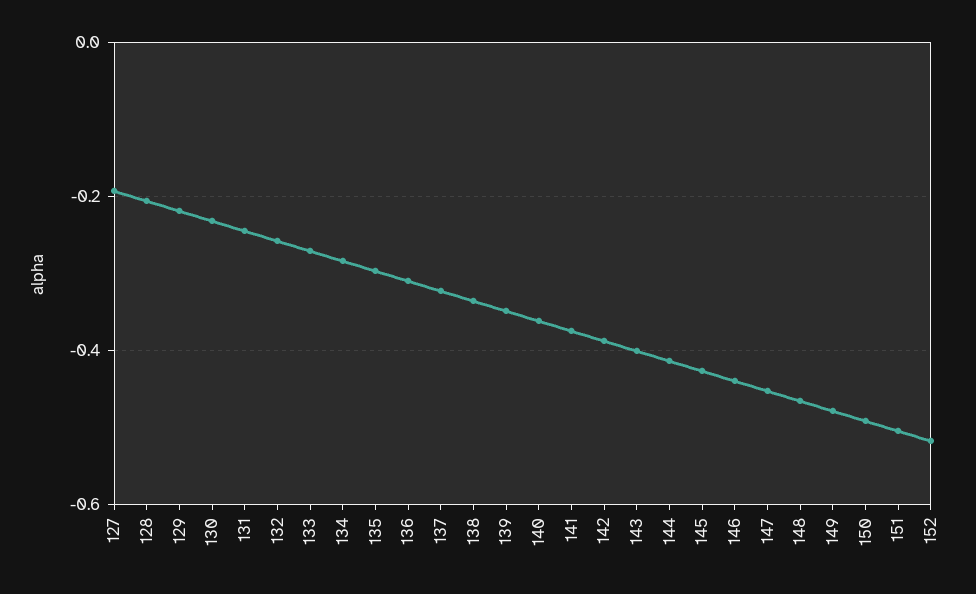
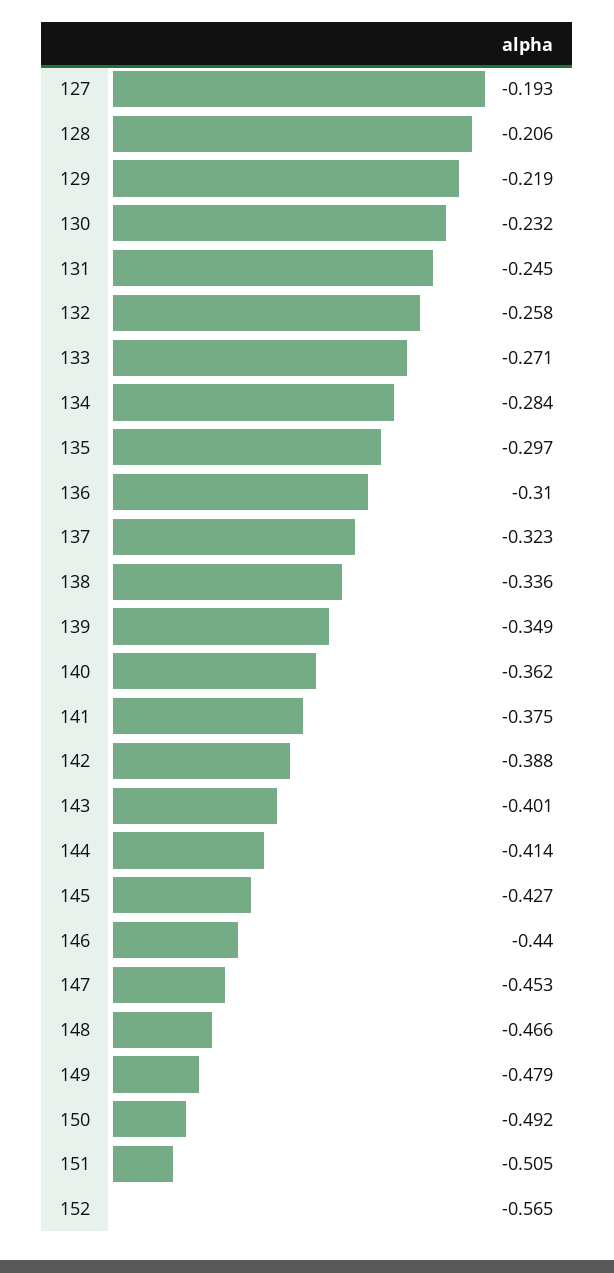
  {
    "127": -0.193,
    "128": -0.206,
    "129": -0.219,
    "130": -0.232,
    "131": -0.245,
    "132": -0.258,
    "133": -0.271,
    "134": -0.284,
    "135": -0.297,
    "136": -0.31,
    "137": -0.323,
    "138": -0.336,
    "139": -0.349,
    "140": -0.362,
    "141": -0.375,
    "142": -0.388,
    "143": -0.401,
    "144": -0.414,
    "145": -0.427,
    "146": -0.44,
    "147": -0.453,
    "148": -0.466,
    "149": -0.479,
    "150": -0.492,
    "151": -0.505,
-   "152": -0.52
+   "152": -0.565
  }

